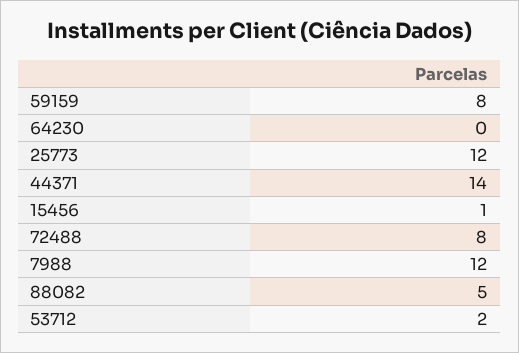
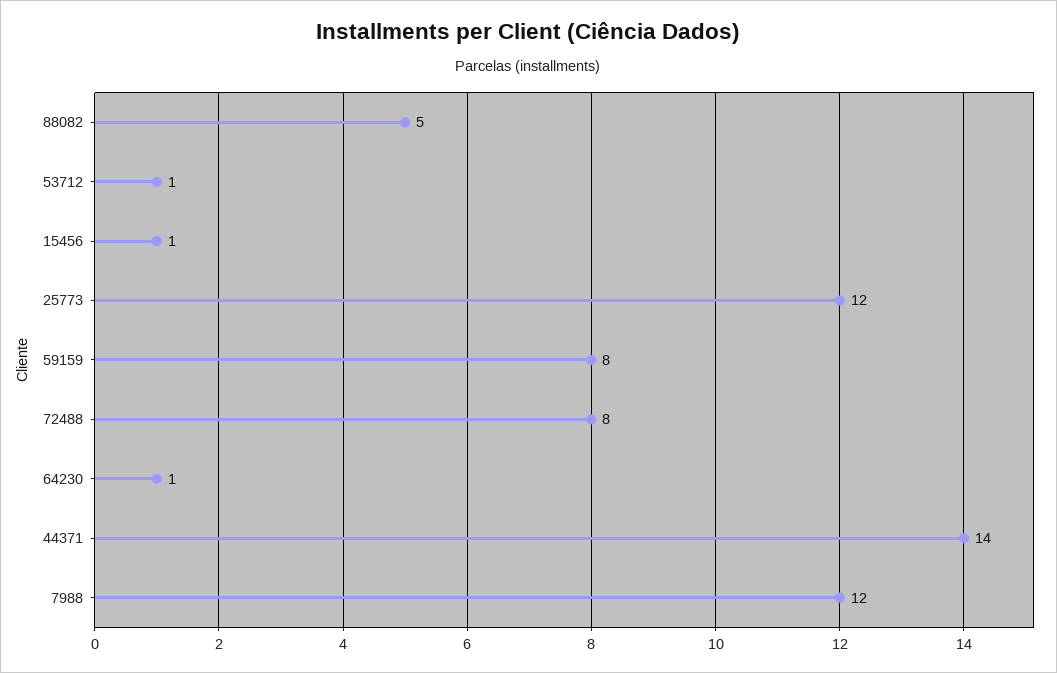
  {
    "59159": 8,
-   "64230": 0,
+   "64230": 1,
    "25773": 12,
    "44371": 14,
    "15456": 1,
    "72488": 8,
    "7988": 12,
    "88082": 5,
-   "53712": 2
+   "53712": 1
  }

